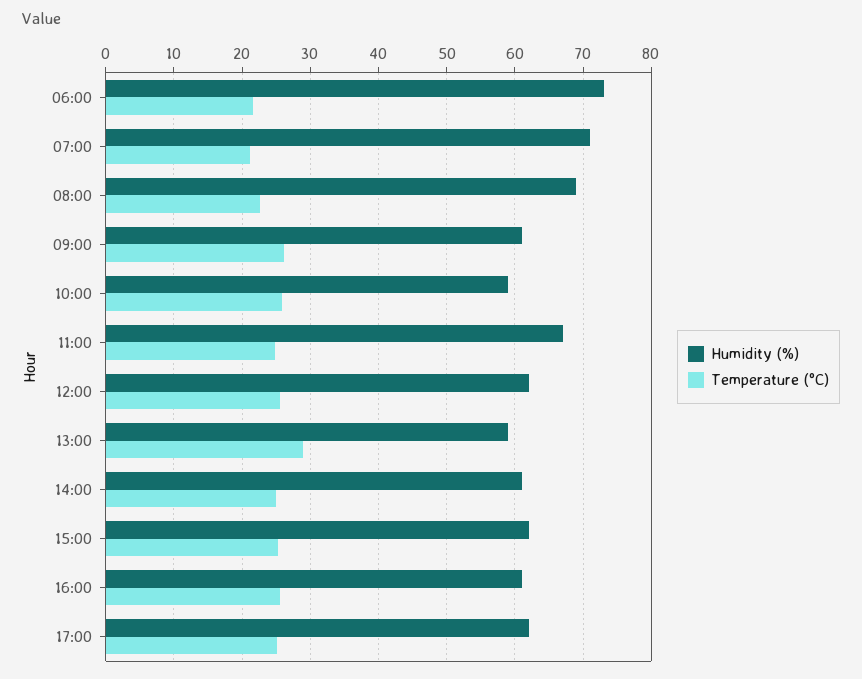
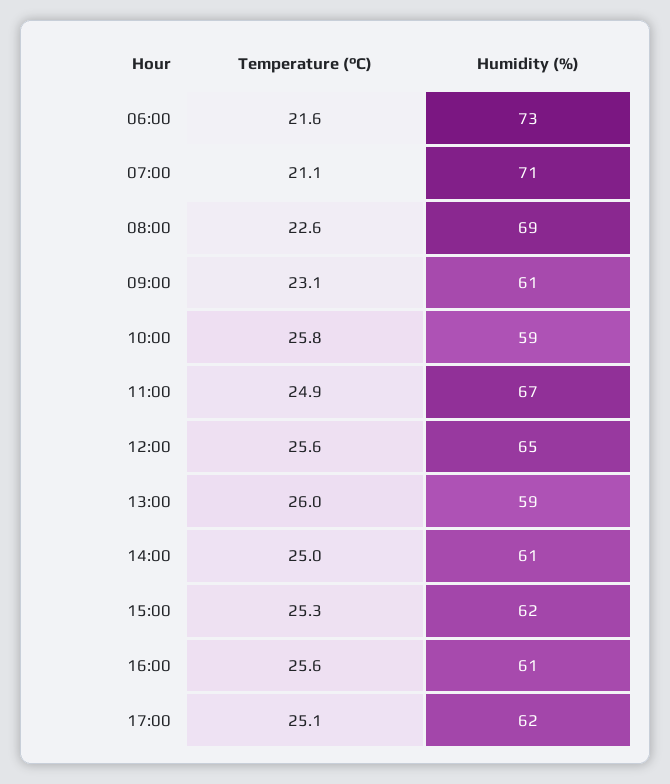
  {
    "Humidity (%)": {
      "06:00": 73,
      "07:00": 71,
      "08:00": 69,
      "09:00": 61,
      "10:00": 59,
      "11:00": 67,
-     "12:00": 62,
+     "12:00": 65,
      "13:00": 59,
      "14:00": 61,
      "15:00": 62,
      "16:00": 61,
      "17:00": 62
    },
    "Temperature (°C)": {
      "06:00": 21.6,
      "07:00": 21.1,
      "08:00": 22.6,
-     "09:00": 26,
+     "09:00": 23.1,
      "10:00": 25.8,
      "11:00": 24.9,
      "12:00": 25.6,
-     "13:00": 29,
+     "13:00": 26,
      "14:00": 25,
      "15:00": 25.3,
      "16:00": 25.6,
      "17:00": 25.1
    }
  }

